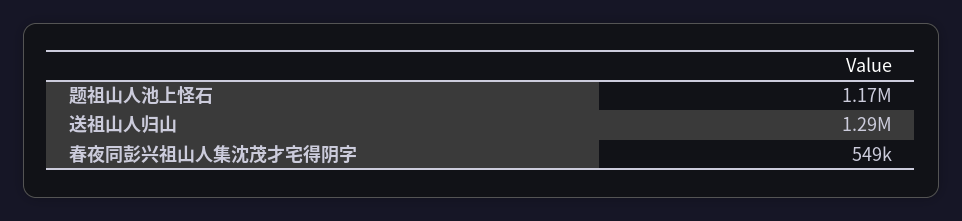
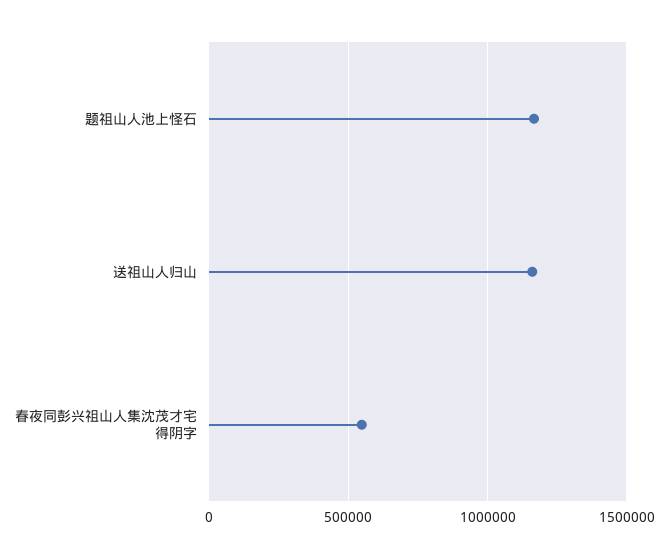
  {
    "题祖山人池上怪石": 1170000,
-   "送祖山人归山": 1290000,
+   "送祖山人归山": 1150000,
    "春夜同彭兴祖山人集沈茂才宅得阴字": 549000
  }

